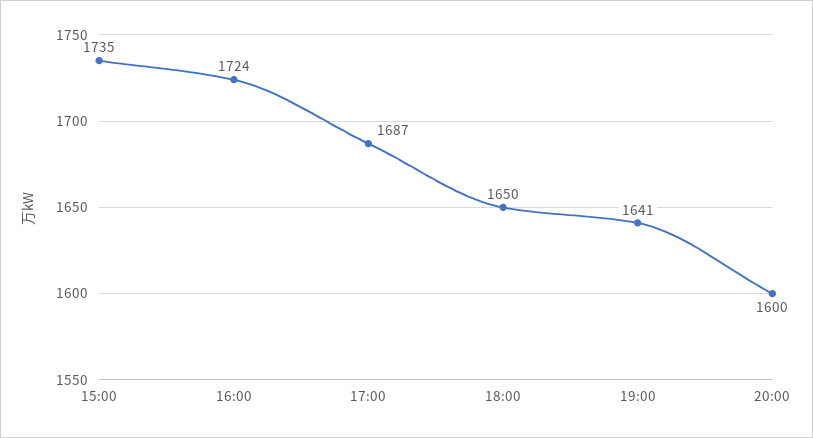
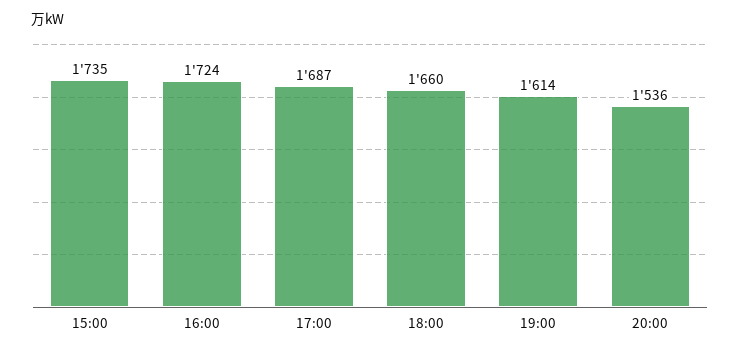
  {
    "15:00": 1735,
    "16:00": 1724,
    "17:00": 1687,
-   "18:00": 1650,
+   "18:00": 1660,
-   "19:00": 1641,
+   "19:00": 1614,
-   "20:00": 1600
+   "20:00": 1536
  }

